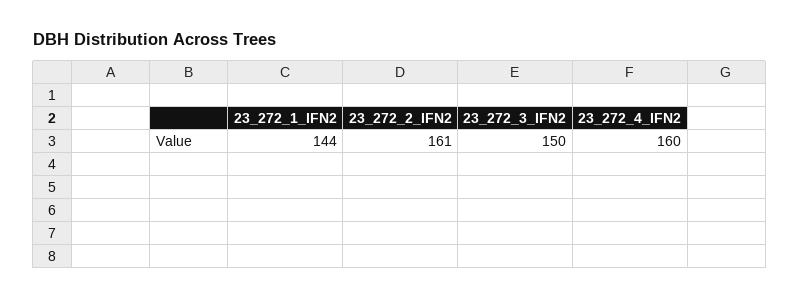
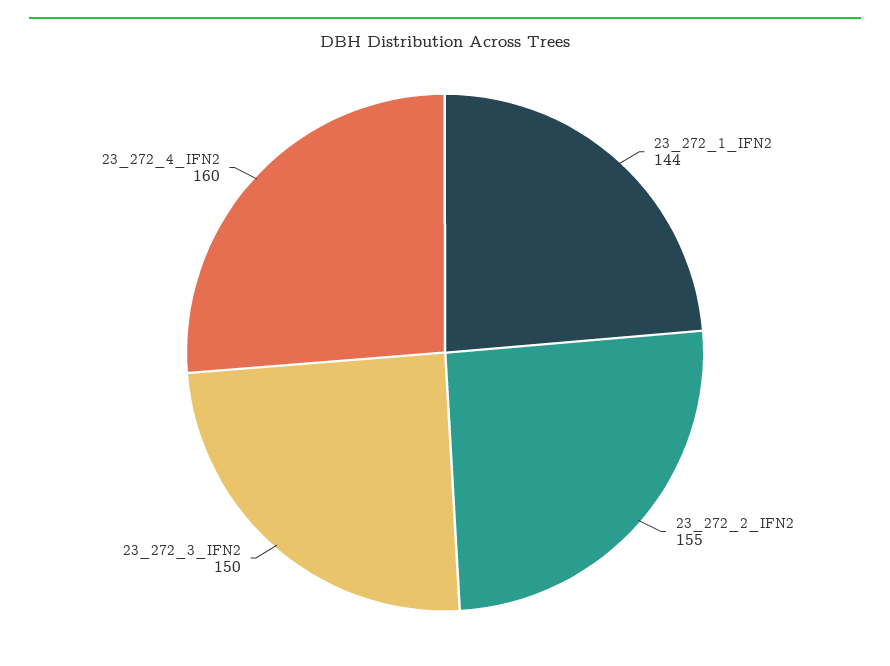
  {
    "23_272_1_IFN2": 144,
-   "23_272_2_IFN2": 161,
+   "23_272_2_IFN2": 155,
    "23_272_3_IFN2": 150,
    "23_272_4_IFN2": 160
  }

